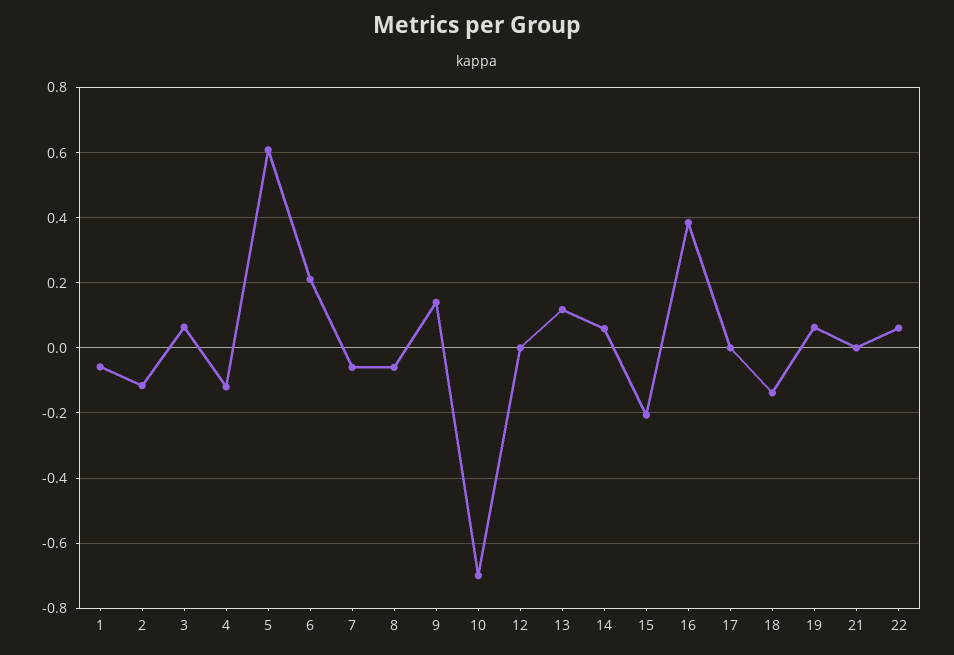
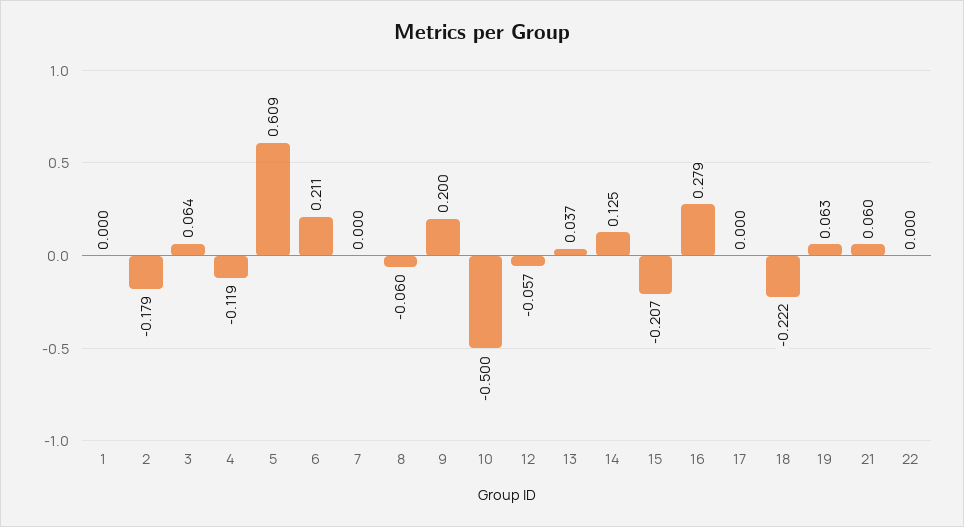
  {
-   "1": -0.06,
+   "1": 0,
-   "2": -0.12,
+   "2": -0.179,
    "3": 0.064,
    "4": -0.119,
    "5": 0.609,
    "6": 0.211,
-   "7": -0.06,
+   "7": 0,
    "8": -0.06,
-   "9": 0.14,
+   "9": 0.2,
-   "10": -0.7,
+   "10": -0.5,
-   "12": 0,
+   "12": -0.057,
-   "13": 0.12,
+   "13": 0.037,
-   "14": 0.06,
+   "14": 0.125,
    "15": -0.207,
-   "16": 0.38,
+   "16": 0.279,
    "17": 0,
-   "18": -0.14,
+   "18": -0.222,
    "19": 0.063,
-   "21": 0,
+   "21": 0.06,
-   "22": 0.06
+   "22": 0
  }

